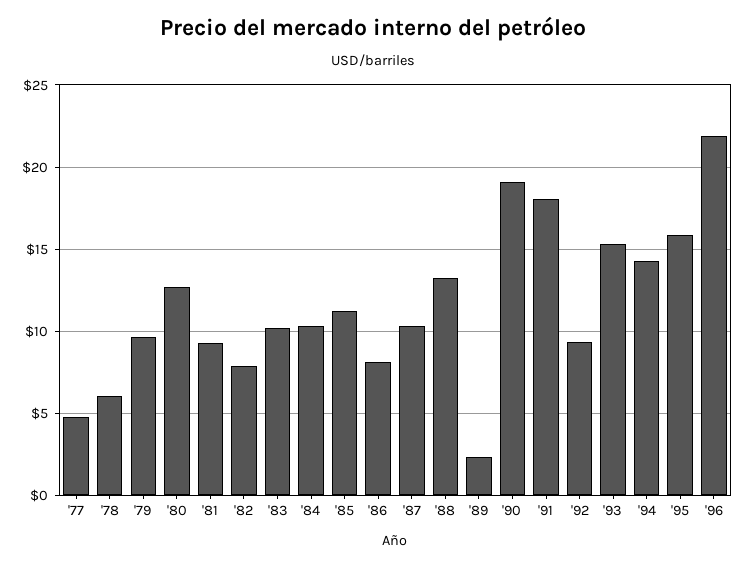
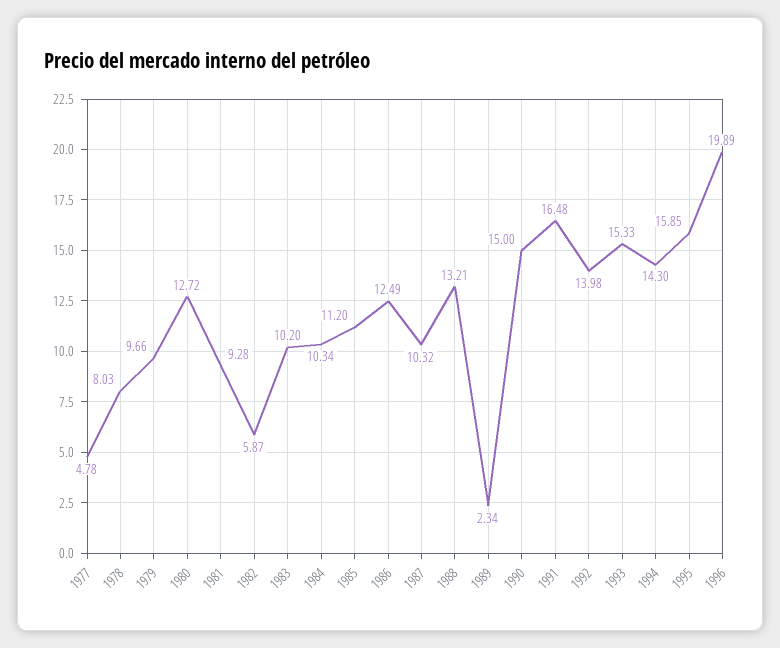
  {
    "'77": 4.78,
-   "'78": 6,
+   "'78": 8.03,
    "'79": 9.66,
    "'80": 12.72,
    "'81": 9.28,
-   "'82": 8,
+   "'82": 5.87,
    "'83": 10.2,
    "'84": 10.34,
    "'85": 11.2,
-   "'86": 8,
+   "'86": 12.49,
    "'87": 10.32,
    "'88": 13.21,
    "'89": 2.34,
-   "'90": 19,
+   "'90": 15,
-   "'91": 18,
+   "'91": 16.48,
-   "'92": 9.5,
+   "'92": 13.98,
    "'93": 15.33,
    "'94": 14.3,
    "'95": 15.85,
-   "'96": 22
+   "'96": 19.89
  }

